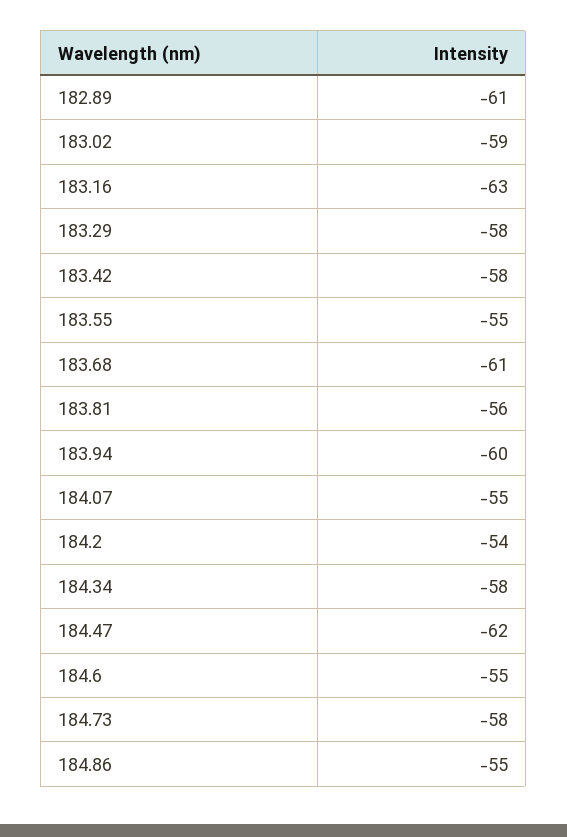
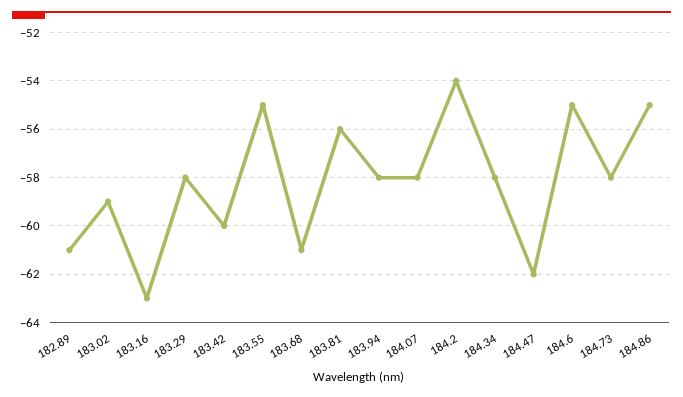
  {
    "182.89": -61,
    "183.02": -59,
    "183.16": -63,
    "183.29": -58,
-   "183.42": -58,
+   "183.42": -60,
    "183.55": -55,
    "183.68": -61,
    "183.81": -56,
-   "183.94": -60,
+   "183.94": -58,
-   "184.07": -55,
+   "184.07": -58,
    "184.2": -54,
    "184.34": -58,
    "184.47": -62,
    "184.6": -55,
    "184.73": -58,
    "184.86": -55
  }

